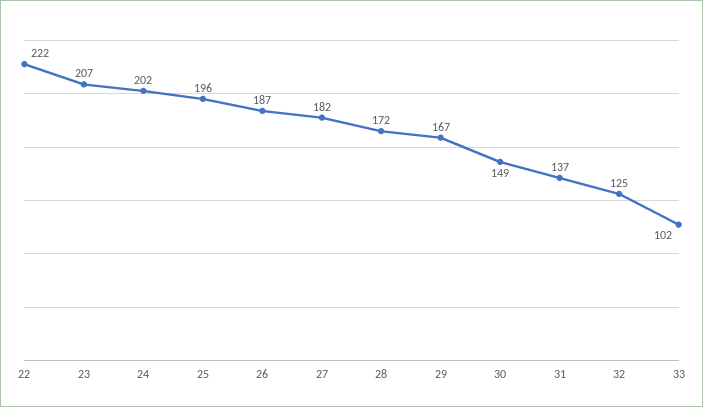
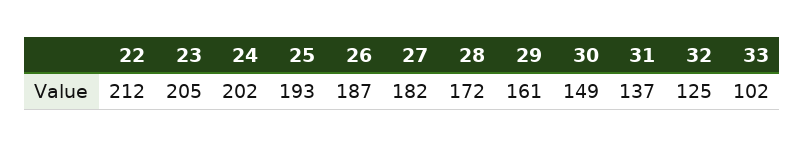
  {
-   "22": 222,
+   "22": 212,
-   "23": 207,
+   "23": 205,
    "24": 202,
-   "25": 196,
+   "25": 193,
    "26": 187,
    "27": 182,
    "28": 172,
-   "29": 167,
+   "29": 161,
    "30": 149,
    "31": 137,
    "32": 125,
    "33": 102
  }

